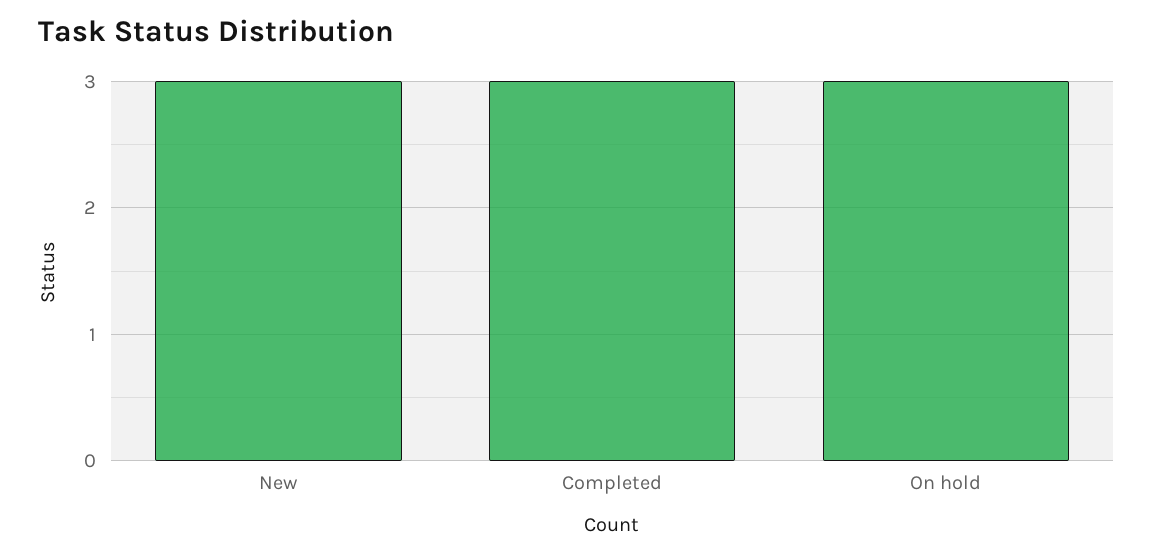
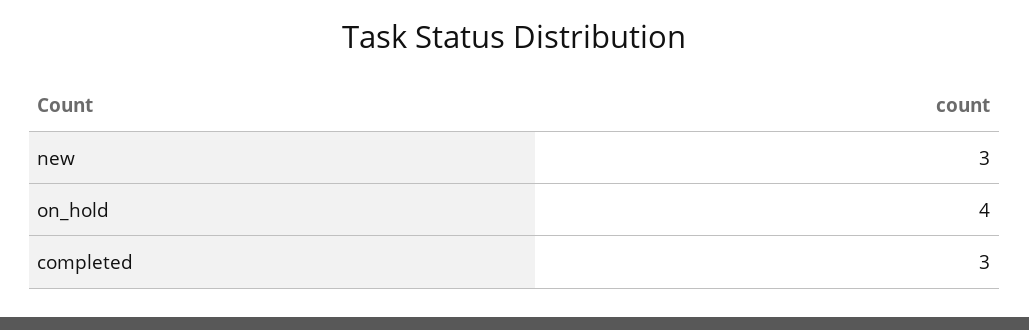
  {
    "New": 3,
    "Completed": 3,
-   "On hold": 3
+   "On hold": 4
  }

